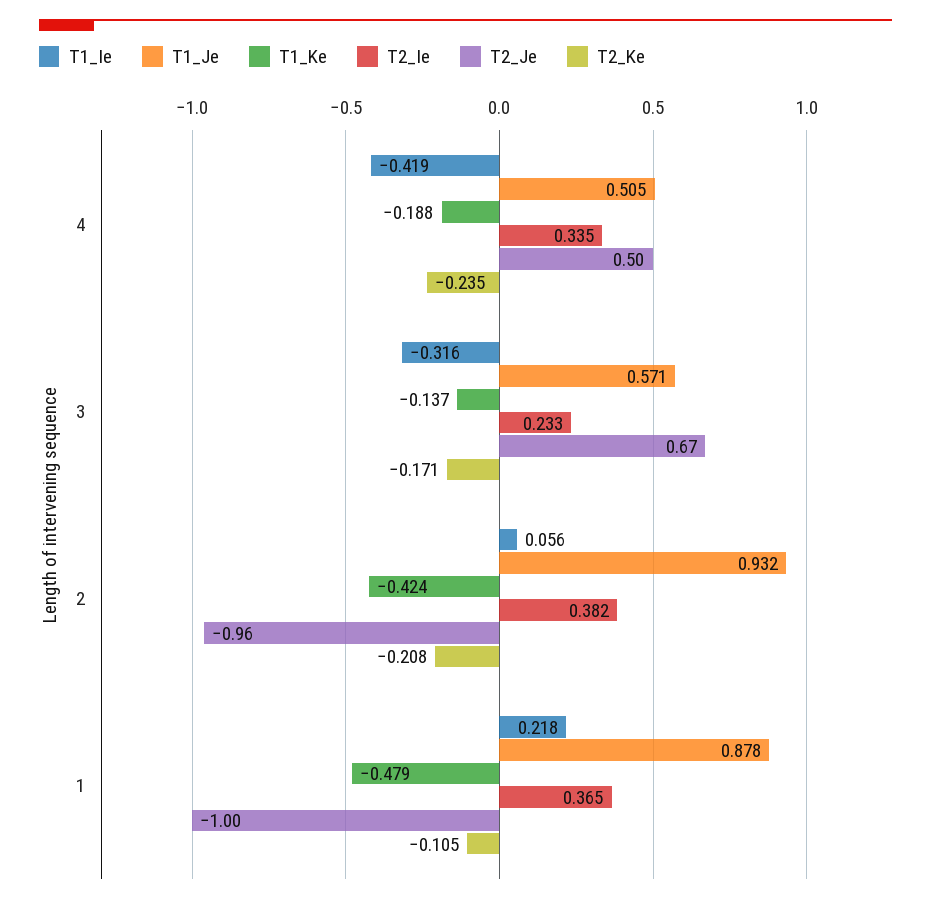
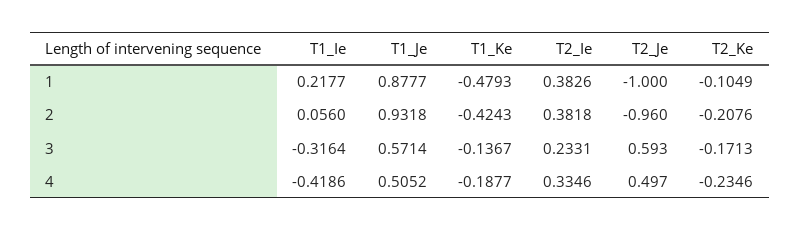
  {
    "T1_Ie": {
      "4": -0.4186,
      "3": -0.3164,
      "2": 0.056,
      "1": 0.2177
    },
    "T1_Je": {
      "4": 0.5052,
      "3": 0.5714,
      "2": 0.9318,
      "1": 0.8777
    },
    "T1_Ke": {
      "4": -0.1877,
      "3": -0.1367,
      "2": -0.4243,
      "1": -0.4793
    },
    "T2_Ie": {
      "4": 0.3346,
      "3": 0.2331,
      "2": 0.3818,
-     "1": 0.365
+     "1": 0.3826
    },
    "T2_Je": {
      "4": 0.497,
-     "3": 0.67,
+     "3": 0.593,
      "2": -0.96,
      "1": -1
    },
    "T2_Ke": {
      "4": -0.2346,
      "3": -0.1713,
      "2": -0.2076,
      "1": -0.1049
    }
  }

